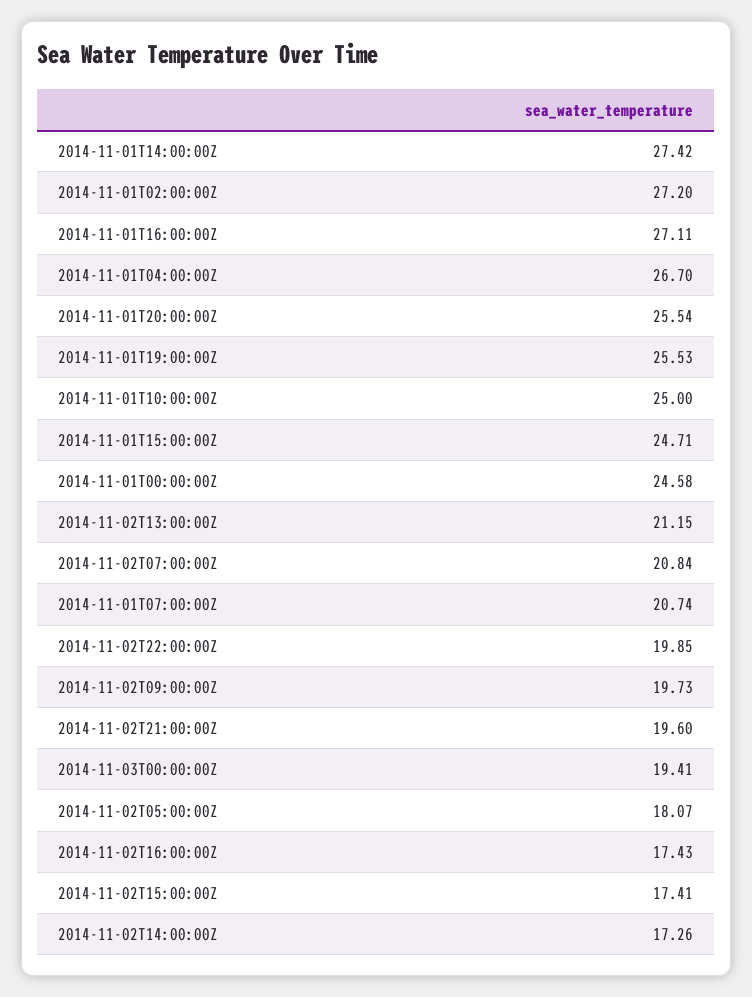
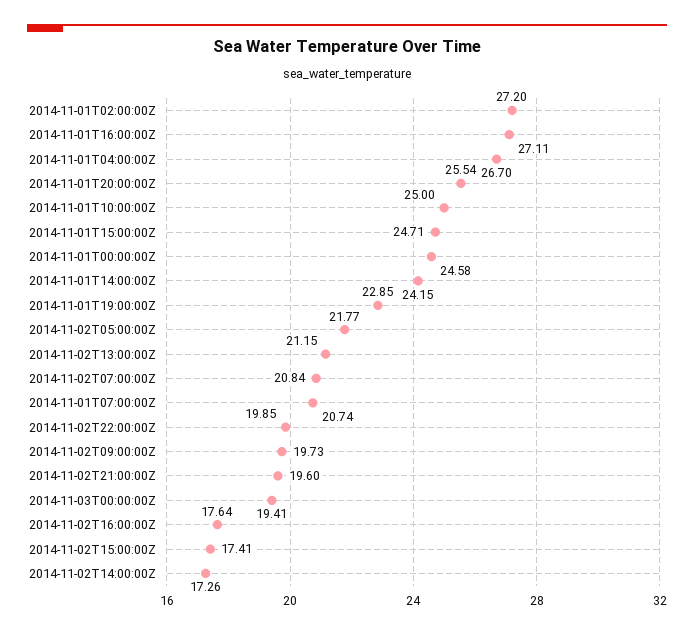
  {
-   "2014-11-01T14:00:00Z": 27.42,
+   "2014-11-01T14:00:00Z": 24.15,
    "2014-11-01T02:00:00Z": 27.2,
    "2014-11-01T16:00:00Z": 27.11,
    "2014-11-01T04:00:00Z": 26.7,
    "2014-11-01T20:00:00Z": 25.54,
-   "2014-11-01T19:00:00Z": 25.53,
+   "2014-11-01T19:00:00Z": 22.85,
    "2014-11-01T10:00:00Z": 25,
    "2014-11-01T15:00:00Z": 24.71,
    "2014-11-01T00:00:00Z": 24.58,
    "2014-11-02T13:00:00Z": 21.15,
    "2014-11-02T07:00:00Z": 20.84,
    "2014-11-01T07:00:00Z": 20.74,
    "2014-11-02T22:00:00Z": 19.85,
    "2014-11-02T09:00:00Z": 19.73,
    "2014-11-02T21:00:00Z": 19.6,
    "2014-11-03T00:00:00Z": 19.41,
-   "2014-11-02T05:00:00Z": 18.07,
+   "2014-11-02T05:00:00Z": 21.77,
-   "2014-11-02T16:00:00Z": 17.43,
+   "2014-11-02T16:00:00Z": 17.64,
    "2014-11-02T15:00:00Z": 17.41,
    "2014-11-02T14:00:00Z": 17.26
  }

